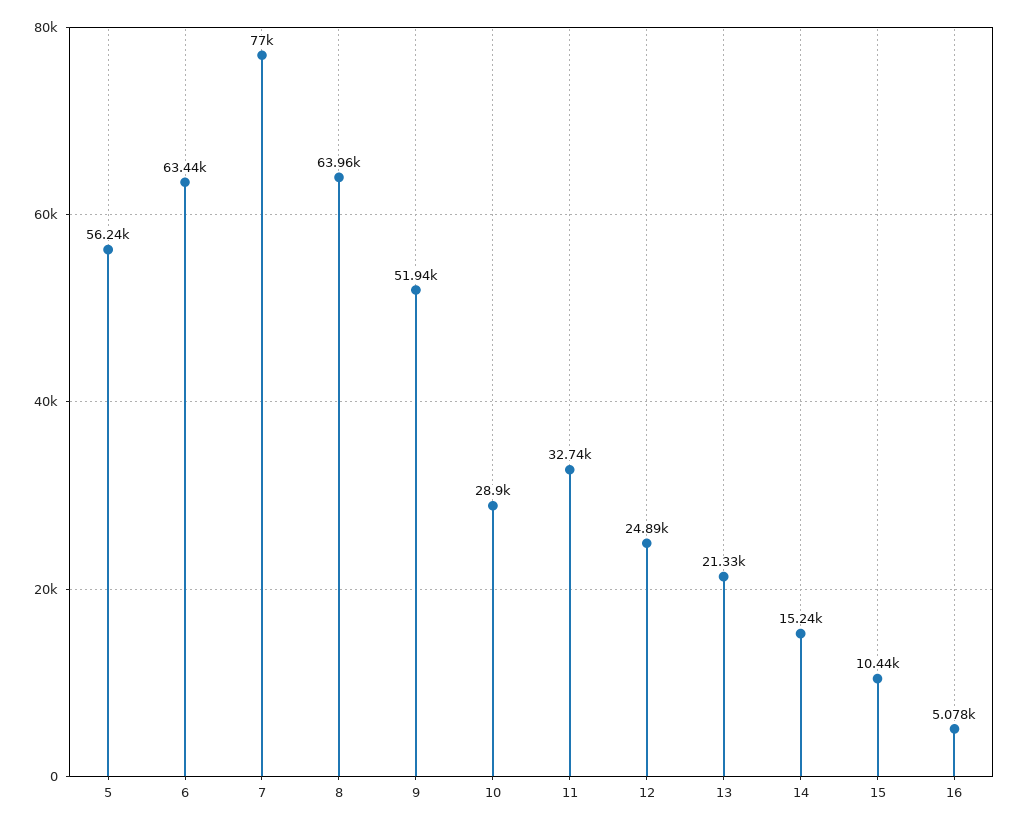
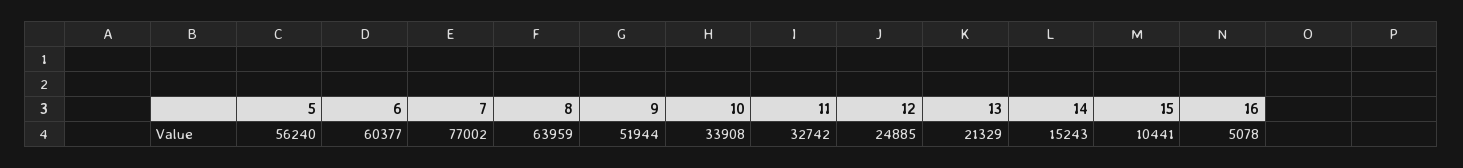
  {
    "5": 56240,
-   "6": 63440,
+   "6": 60377,
    "7": 77002,
    "8": 63959,
    "9": 51944,
-   "10": 28900,
+   "10": 33908,
    "11": 32742,
    "12": 24885,
    "13": 21329,
    "14": 15243,
    "15": 10441,
    "16": 5078
  }

